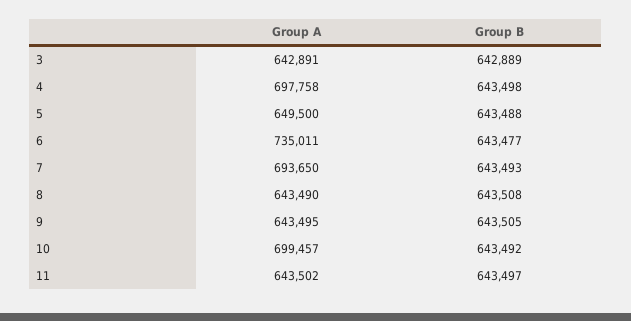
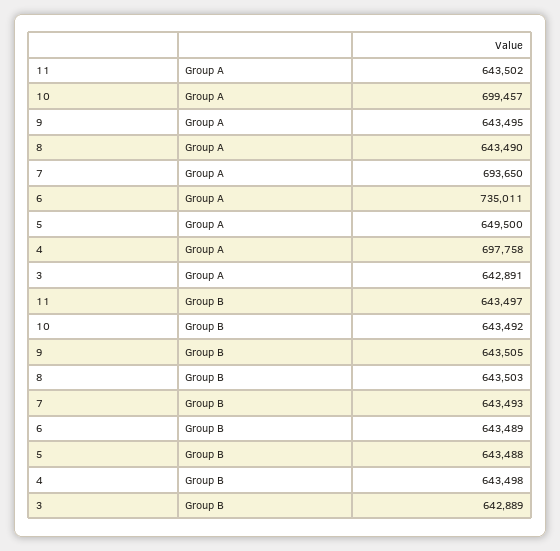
  {
    "Group A": {
      "3": 642891,
      "4": 697758,
      "5": 649500,
      "6": 735011,
      "7": 693650,
      "8": 643490,
      "9": 643495,
      "10": 699457,
      "11": 643502
    },
    "Group B": {
      "3": 642889,
      "4": 643498,
      "5": 643488,
-     "6": 643477,
+     "6": 643489,
      "7": 643493,
-     "8": 643508,
+     "8": 643503,
      "9": 643505,
      "10": 643492,
      "11": 643497
    }
  }

